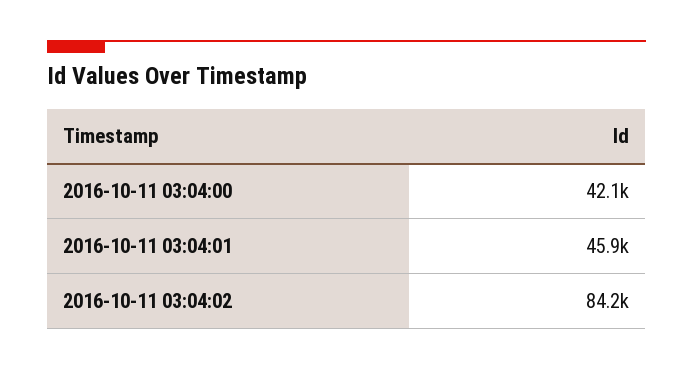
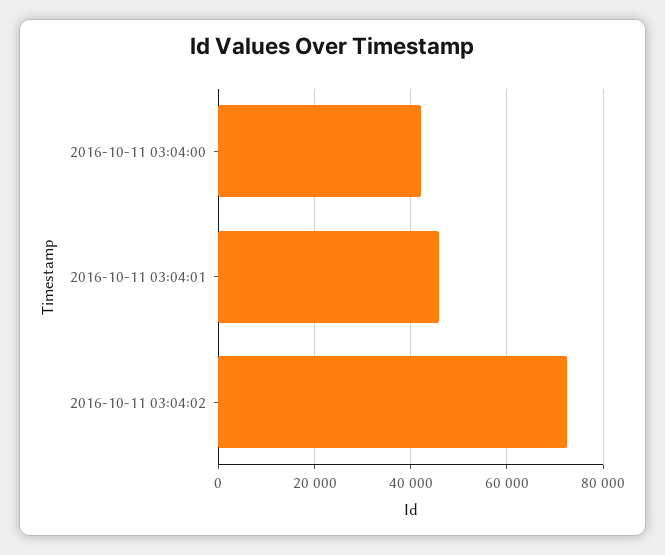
  {
    "2016-10-11 03:04:00": 42100,
    "2016-10-11 03:04:01": 45900,
-   "2016-10-11 03:04:02": 84200
+   "2016-10-11 03:04:02": 72000
  }

